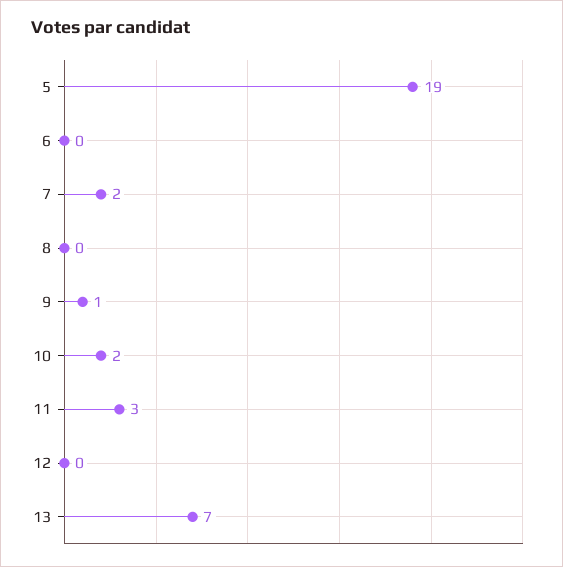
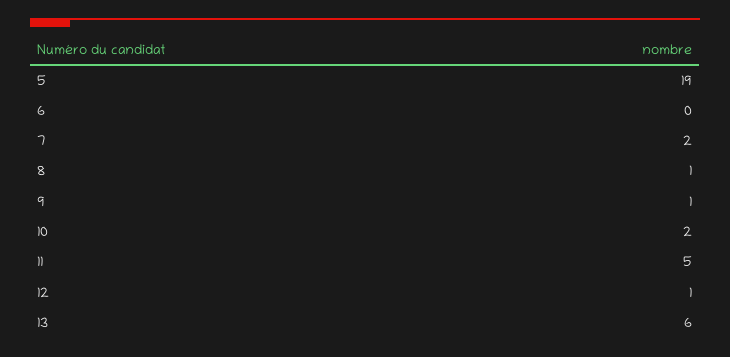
  {
    "5": 19,
    "6": 0,
    "7": 2,
-   "8": 0,
+   "8": 1,
    "9": 1,
    "10": 2,
-   "11": 3,
+   "11": 5,
-   "12": 0,
+   "12": 1,
-   "13": 7
+   "13": 6
  }

